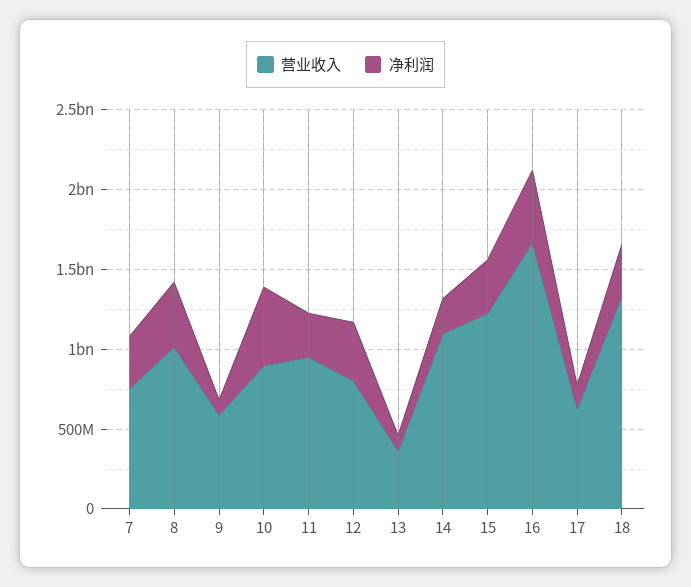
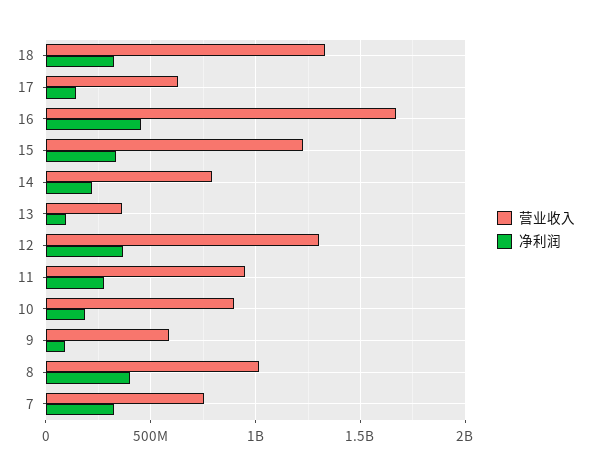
  {
    "营业收入": {
      "7": 750000000,
      "8": 1000000000,
      "9": 600000000,
      "10": 900000000,
      "11": 950000000,
-     "12": 800000000,
+     "12": 1300000000,
      "13": 350000000,
-     "14": 1100000000,
+     "14": 800000000,
      "15": 1200000000,
      "16": 1650000000,
      "17": 650000000,
      "18": 1350000000
    },
    "净利润": {
      "7": 350000000,
      "8": 400000000,
      "9": 100000000,
-     "10": 500000000,
+     "10": 200000000,
      "11": 300000000,
      "12": 350000000,
      "13": 100000000,
      "14": 200000000,
      "15": 350000000,
      "16": 450000000,
      "17": 150000000,
      "18": 300000000
    }
  }

